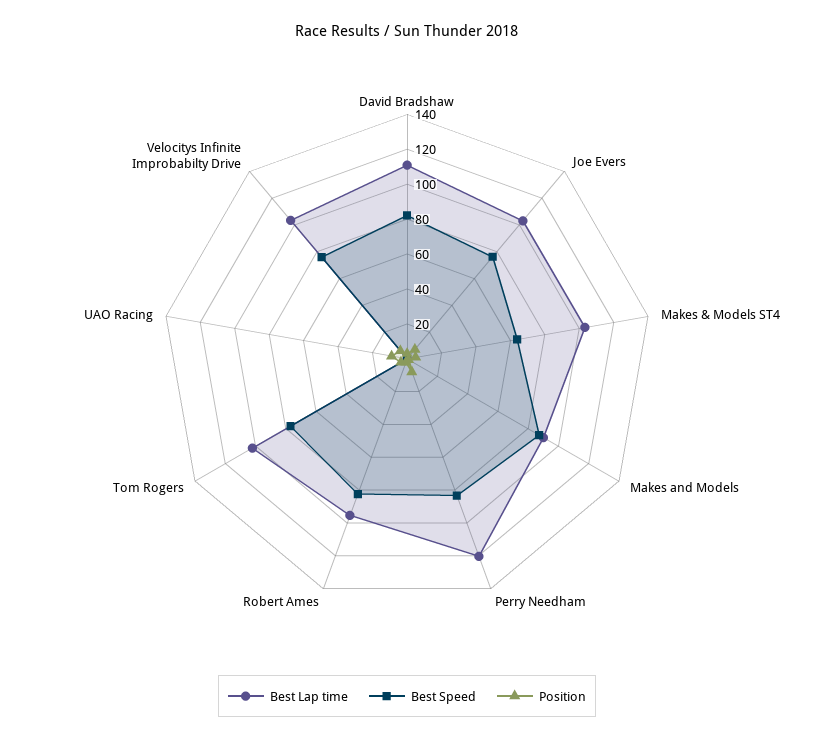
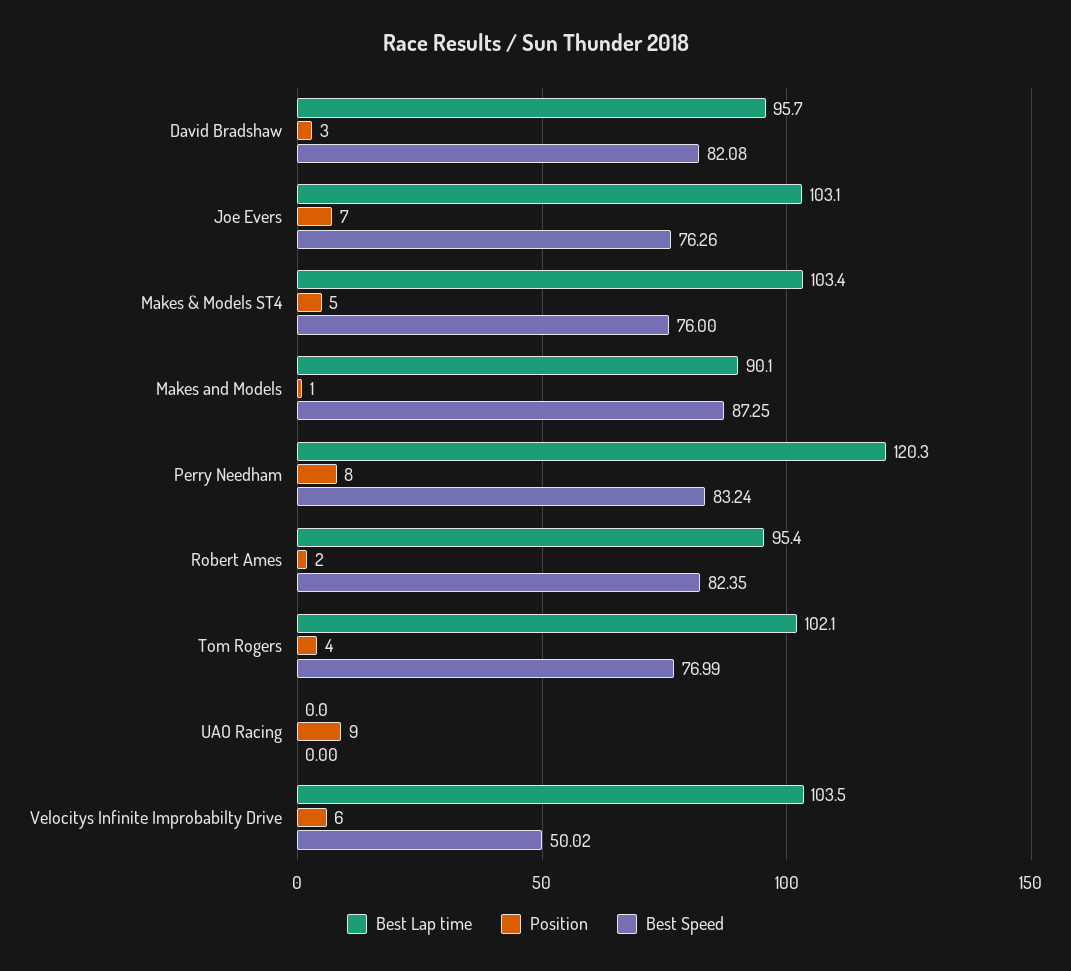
  {
    "Best Lap time": {
-     "David Bradshaw": 110,
+     "David Bradshaw": 95.7,
      "Joe Evers": 103.1,
      "Makes & Models ST4": 103.4,
      "Makes and Models": 90.1,
      "Perry Needham": 120.3,
      "Robert Ames": 95.4,
      "Tom Rogers": 102.1,
      "UAO Racing": 0,
      "Velocitys Infinite Improbabilty Drive": 103.5
    },
    "Best Speed": {
      "David Bradshaw": 82.08,
      "Joe Evers": 76.26,
-     "Makes & Models ST4": 65,
+     "Makes & Models ST4": 76,
      "Makes and Models": 87.25,
      "Perry Needham": 83.24,
      "Robert Ames": 82.35,
      "Tom Rogers": 76.99,
      "UAO Racing": 0,
-     "Velocitys Infinite Improbabilty Drive": 75
+     "Velocitys Infinite Improbabilty Drive": 50.02
    },
    "Position": {
      "David Bradshaw": 3,
      "Joe Evers": 7,
      "Makes & Models ST4": 5,
      "Makes and Models": 1,
      "Perry Needham": 8,
      "Robert Ames": 2,
      "Tom Rogers": 4,
      "UAO Racing": 9,
      "Velocitys Infinite Improbabilty Drive": 6
    }
  }

